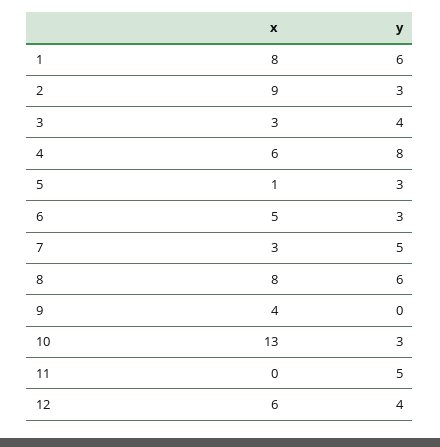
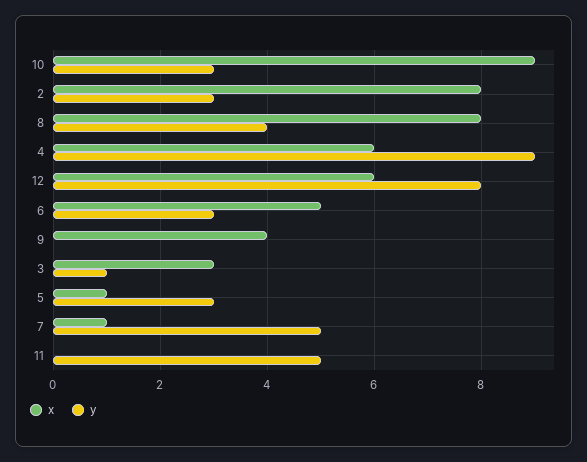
  {
    "x": {
-     "1": 8,
-     "2": 9,
+     "2": 8,
      "3": 3,
      "4": 6,
      "5": 1,
      "6": 5,
-     "7": 3,
+     "7": 1,
      "8": 8,
      "9": 4,
-     "10": 13,
+     "10": 9,
      "11": 0,
      "12": 6
    },
    "y": {
-     "1": 6,
      "2": 3,
-     "3": 4,
+     "3": 1,
-     "4": 8,
+     "4": 9,
      "5": 3,
      "6": 3,
      "7": 5,
-     "8": 6,
+     "8": 4,
      "9": 0,
      "10": 3,
      "11": 5,
-     "12": 4
+     "12": 8
    }
  }

